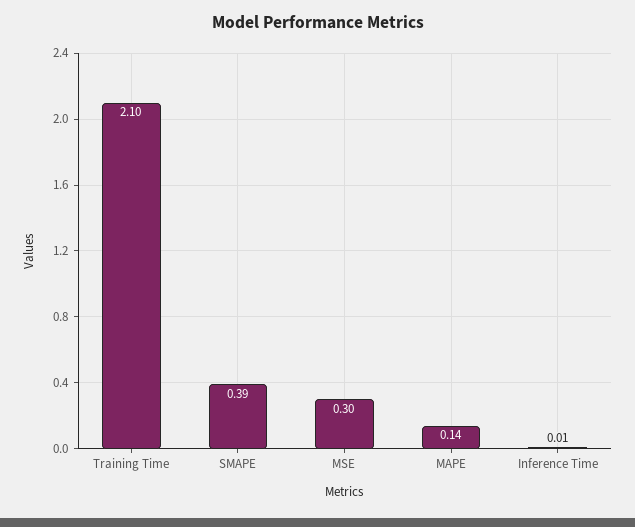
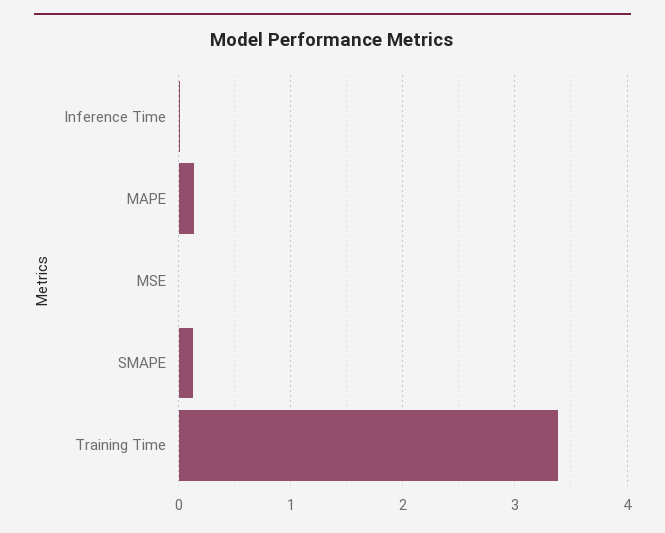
  {
-   "Training Time": 2.1,
+   "Training Time": 3.4,
-   "SMAPE": 0.39,
+   "SMAPE": 0.1,
-   "MSE": 0.3,
+   "MSE": 0,
    "MAPE": 0.14,
    "Inference Time": 0.01
  }

